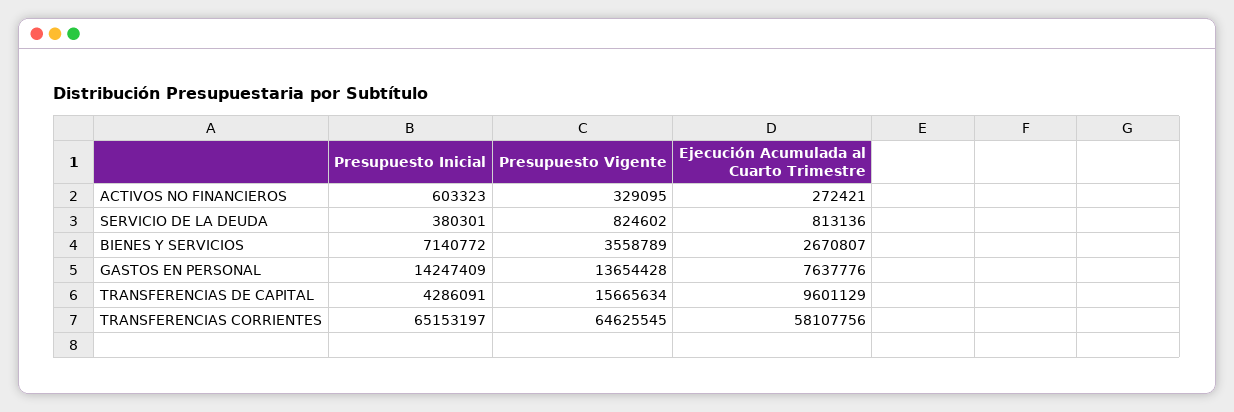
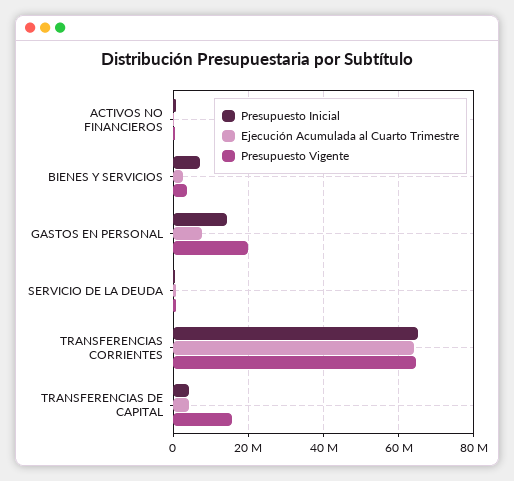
  {
    "Presupuesto Inicial": {
      "ACTIVOS NO FINANCIEROS": 603323,
      "SERVICIO DE LA DEUDA": 380301,
      "BIENES Y SERVICIOS": 7140772,
      "GASTOS EN PERSONAL": 14247409,
      "TRANSFERENCIAS DE CAPITAL": 4286091,
      "TRANSFERENCIAS CORRIENTES": 65153197
    },
    "Presupuesto Vigente": {
      "ACTIVOS NO FINANCIEROS": 329095,
      "SERVICIO DE LA DEUDA": 824602,
      "BIENES Y SERVICIOS": 3558789,
-     "GASTOS EN PERSONAL": 13654428,
+     "GASTOS EN PERSONAL": 20000000,
      "TRANSFERENCIAS DE CAPITAL": 15665634,
      "TRANSFERENCIAS CORRIENTES": 64625545
    },
    "Ejecución Acumulada al Cuarto Trimestre": {
      "ACTIVOS NO FINANCIEROS": 272421,
      "SERVICIO DE LA DEUDA": 813136,
      "BIENES Y SERVICIOS": 2670807,
      "GASTOS EN PERSONAL": 7637776,
-     "TRANSFERENCIAS DE CAPITAL": 9601129,
+     "TRANSFERENCIAS DE CAPITAL": 4000000,
-     "TRANSFERENCIAS CORRIENTES": 58107756
+     "TRANSFERENCIAS CORRIENTES": 64000000
    }
  }

